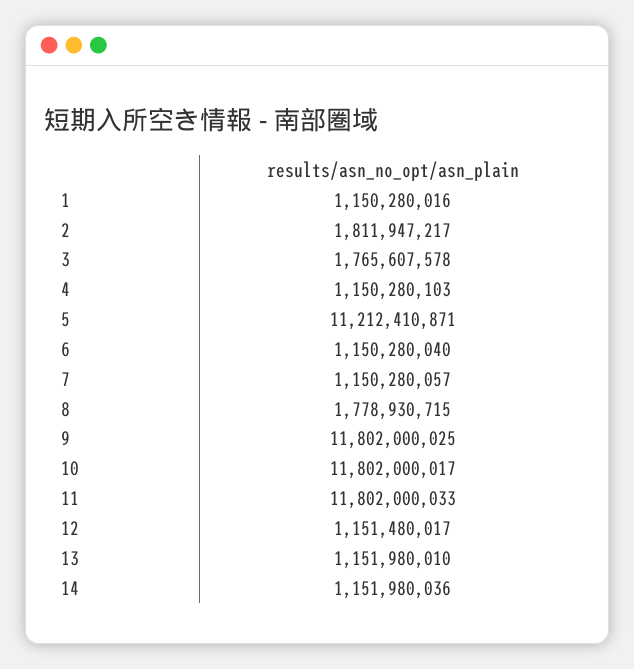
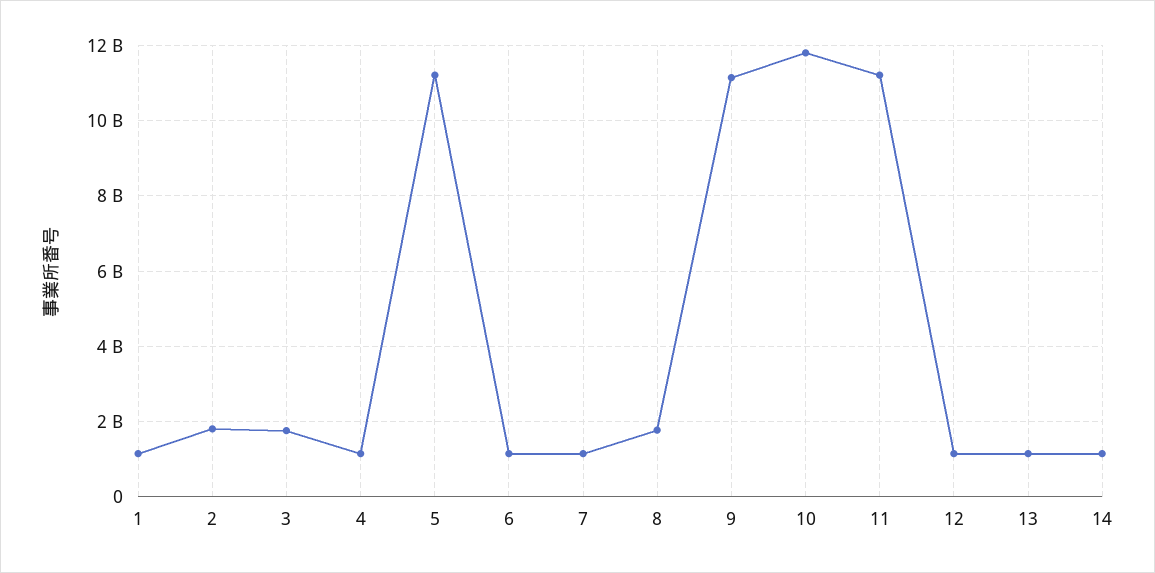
  {
    "1": 1150280016,
    "2": 1811947217,
    "3": 1765607578,
    "4": 1150280103,
    "5": 11212410871,
    "6": 1150280040,
    "7": 1150280057,
    "8": 1778930715,
-   "9": 11802000025,
+   "9": 11200000000,
    "10": 11802000017,
-   "11": 11802000033,
+   "11": 11200000000,
    "12": 1151480017,
    "13": 1151980010,
    "14": 1151980036
  }

